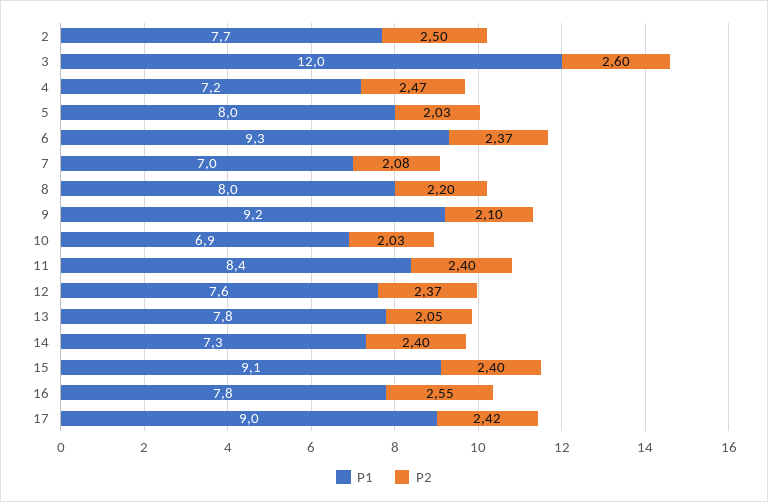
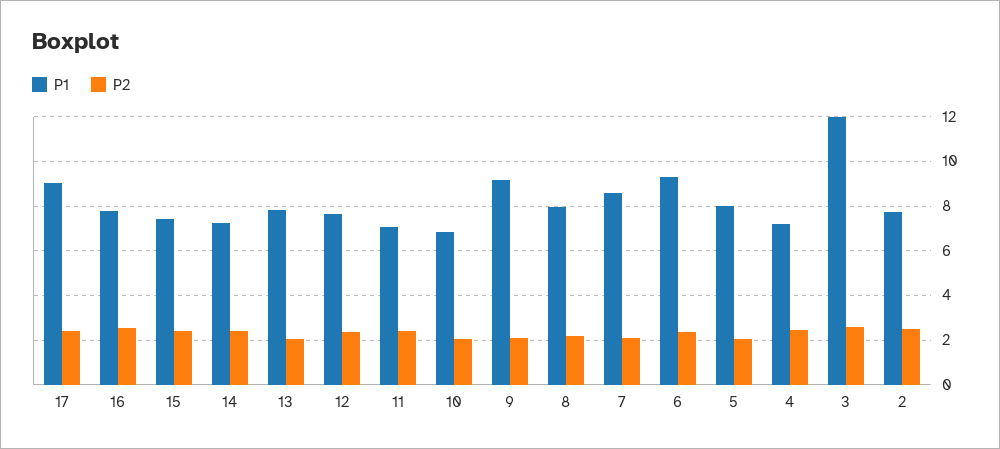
  {
    "P1": {
      "2": 7.7,
      "3": 12,
      "4": 7.2,
      "5": 8,
      "6": 9.3,
-     "7": 7,
+     "7": 8.5,
      "8": 8,
      "9": 9.2,
      "10": 6.9,
-     "11": 8.4,
+     "11": 7,
      "12": 7.6,
      "13": 7.8,
      "14": 7.3,
-     "15": 9.1,
+     "15": 7.5,
      "16": 7.8,
      "17": 9
    },
    "P2": {
      "2": 2.5,
      "3": 2.6,
      "4": 2.47,
      "5": 2.03,
      "6": 2.37,
      "7": 2.08,
      "8": 2.2,
      "9": 2.1,
      "10": 2.03,
      "11": 2.4,
      "12": 2.37,
      "13": 2.05,
      "14": 2.4,
      "15": 2.4,
      "16": 2.55,
      "17": 2.42
    }
  }

